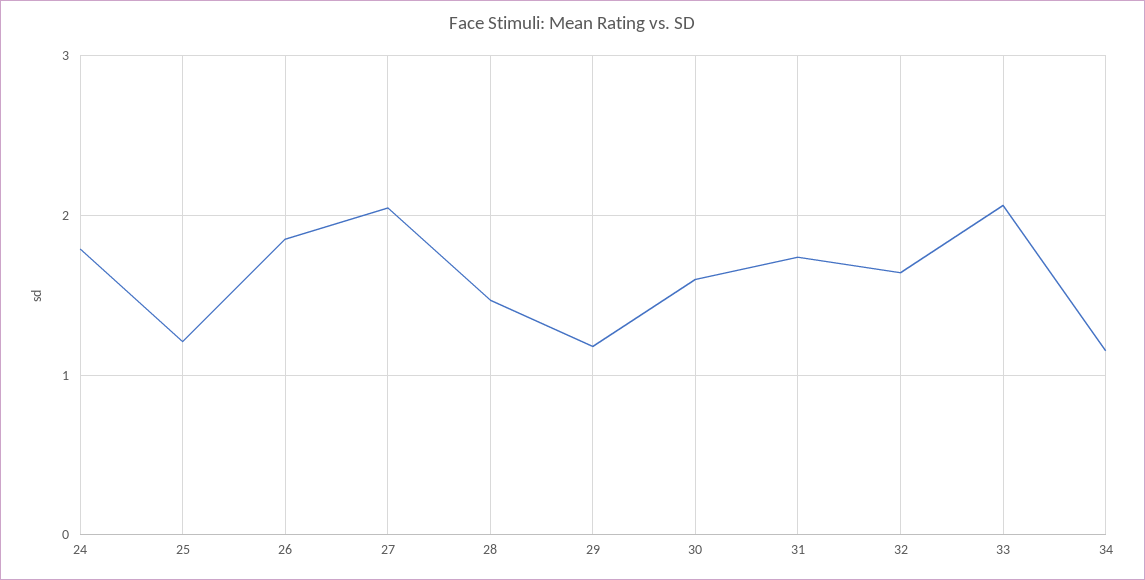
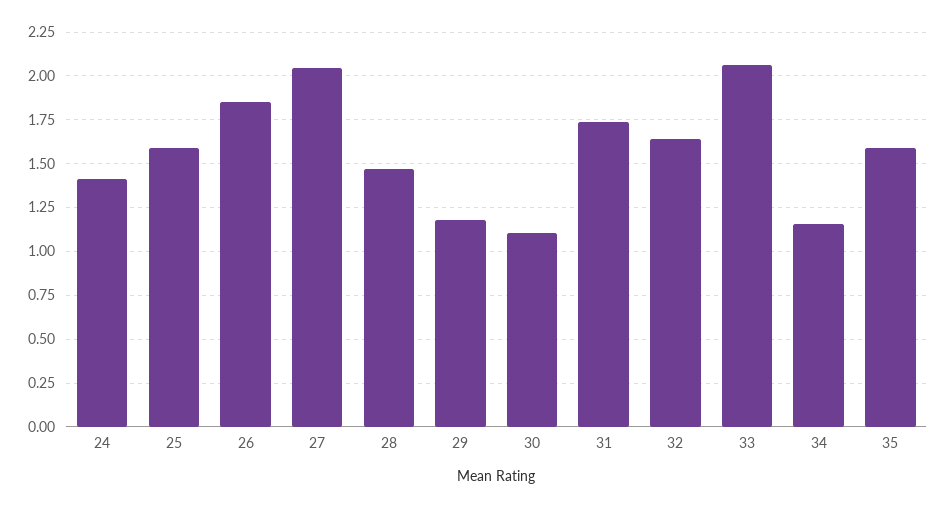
  {
-   "24": 1.8,
+   "24": 1.4,
-   "25": 1.2,
+   "25": 1.6,
    "26": 1.85,
    "27": 2.05,
    "28": 1.45,
    "29": 1.2,
-   "30": 1.6,
+   "30": 1.1,
    "31": 1.75,
    "32": 1.65,
    "33": 2.05,
-   "34": 1.15
+   "34": 1.15,
+   "35": 1.6
  }

